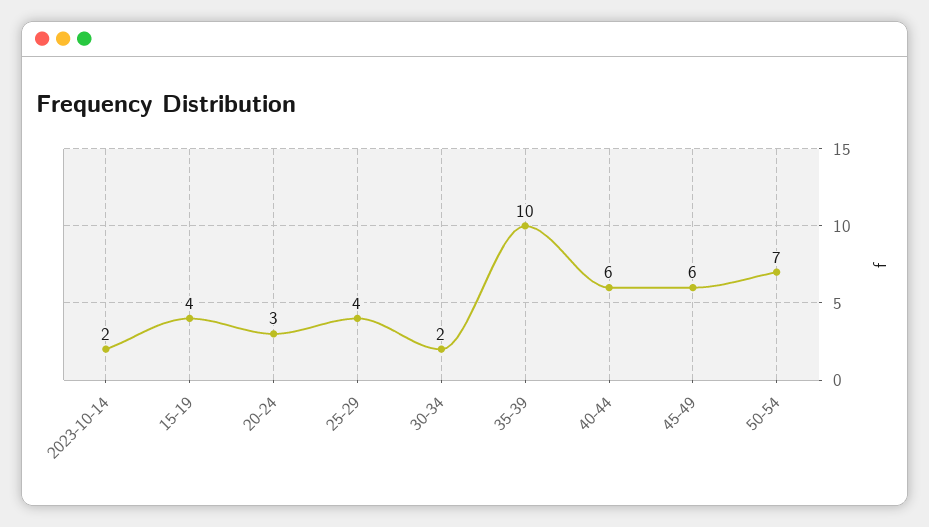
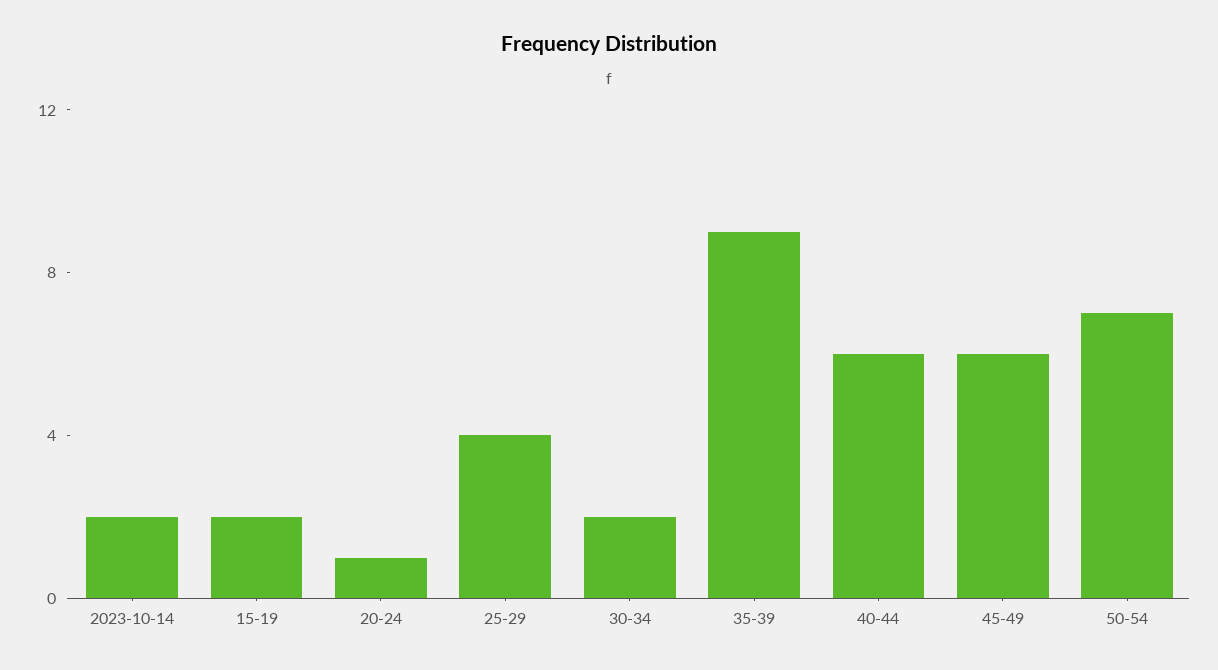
  {
    "2023-10-14": 2,
-   "15-19": 4,
+   "15-19": 2,
-   "20-24": 3,
+   "20-24": 1,
    "25-29": 4,
    "30-34": 2,
-   "35-39": 10,
+   "35-39": 9,
    "40-44": 6,
    "45-49": 6,
    "50-54": 7
  }

